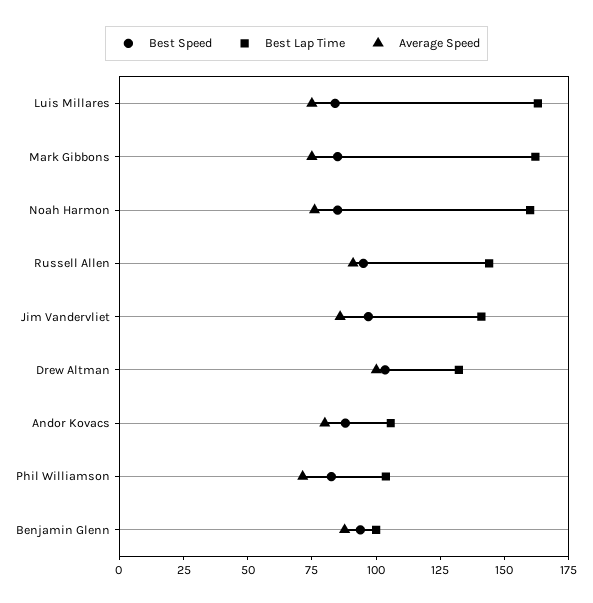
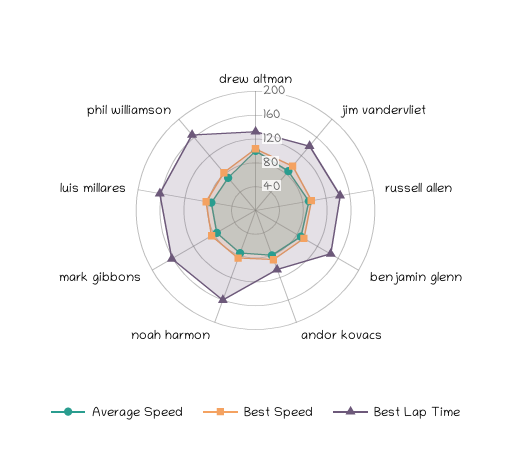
  {
    "Best Speed": {
      "Luis Millares": 85,
      "Mark Gibbons": 85,
      "Noah Harmon": 85,
      "Russell Allen": 95,
      "Jim Vandervliet": 95,
      "Drew Altman": 105,
      "Andor Kovacs": 90,
      "Phil Williamson": 85,
      "Benjamin Glenn": 95
    },
    "Best Lap Time": {
      "Luis Millares": 165,
      "Mark Gibbons": 160,
      "Noah Harmon": 160,
      "Russell Allen": 145,
      "Jim Vandervliet": 140,
      "Drew Altman": 130,
      "Andor Kovacs": 105,
-     "Phil Williamson": 105,
+     "Phil Williamson": 160,
-     "Benjamin Glenn": 100
+     "Benjamin Glenn": 140
    },
    "Average Speed": {
      "Luis Millares": 75,
      "Mark Gibbons": 75,
      "Noah Harmon": 75,
      "Russell Allen": 90,
      "Jim Vandervliet": 85,
      "Drew Altman": 100,
      "Andor Kovacs": 80,
      "Phil Williamson": 70,
      "Benjamin Glenn": 90
    }
  }

